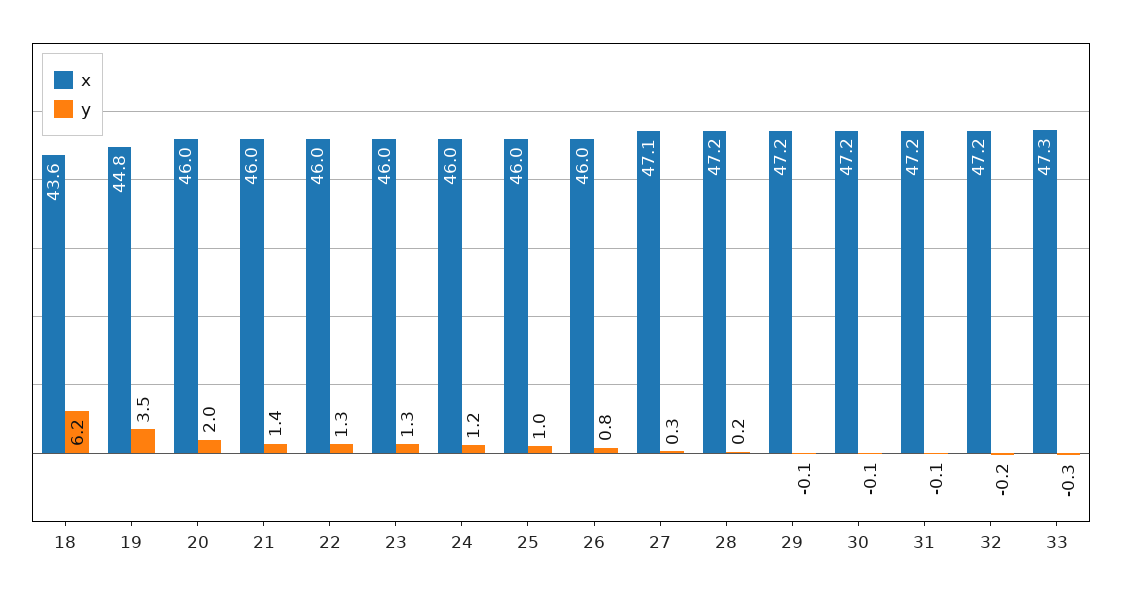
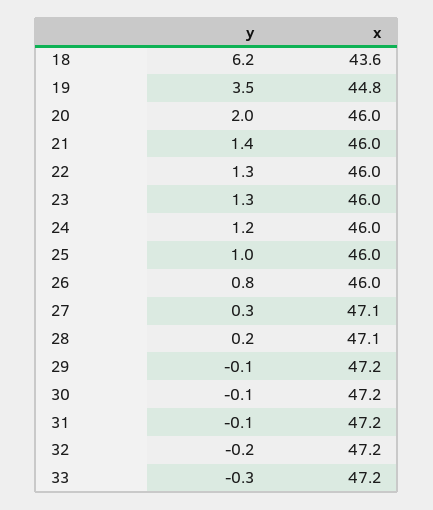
  {
    "x": {
      "18": 43.6,
      "19": 44.8,
      "20": 46,
      "21": 46,
      "22": 46,
      "23": 46,
      "24": 46,
      "25": 46,
      "26": 46,
      "27": 47.1,
-     "28": 47.2,
+     "28": 47.1,
      "29": 47.2,
      "30": 47.2,
      "31": 47.2,
      "32": 47.2,
-     "33": 47.3
+     "33": 47.2
    },
    "y": {
      "18": 6.2,
      "19": 3.5,
      "20": 2,
      "21": 1.4,
      "22": 1.3,
      "23": 1.3,
      "24": 1.2,
      "25": 1,
      "26": 0.8,
      "27": 0.3,
      "28": 0.2,
      "29": -0.1,
      "30": -0.1,
      "31": -0.1,
      "32": -0.2,
      "33": -0.3
    }
  }

